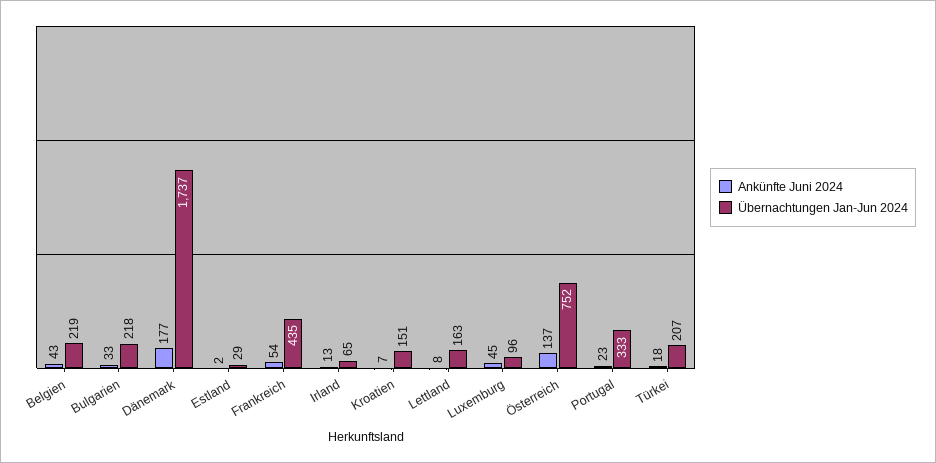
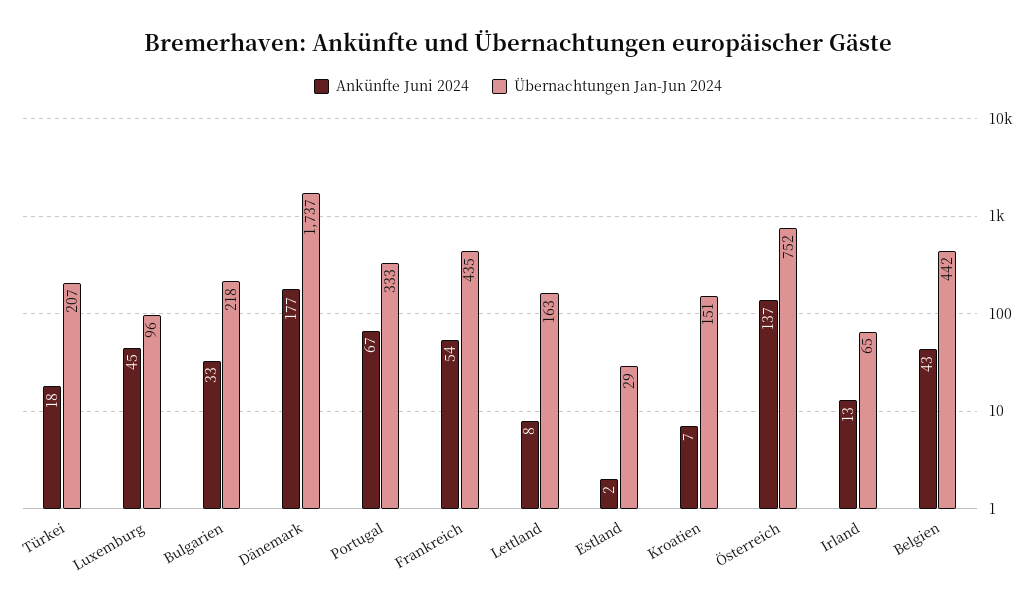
  {
    "Ankünfte Juni 2024": {
      "Belgien": 43,
      "Bulgarien": 33,
      "Dänemark": 177,
      "Estland": 2,
      "Frankreich": 54,
      "Irland": 13,
      "Kroatien": 7,
      "Lettland": 8,
      "Luxemburg": 45,
      "Österreich": 137,
-     "Portugal": 23,
+     "Portugal": 67,
      "Türkei": 18
    },
    "Übernachtungen Jan-Jun 2024": {
-     "Belgien": 219,
+     "Belgien": 442,
      "Bulgarien": 218,
      "Dänemark": 1737,
      "Estland": 29,
      "Frankreich": 435,
      "Irland": 65,
      "Kroatien": 151,
      "Lettland": 163,
      "Luxemburg": 96,
      "Österreich": 752,
      "Portugal": 333,
      "Türkei": 207
    }
  }

